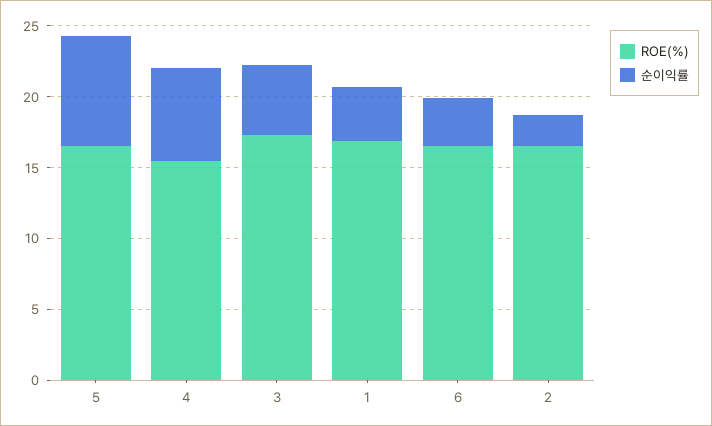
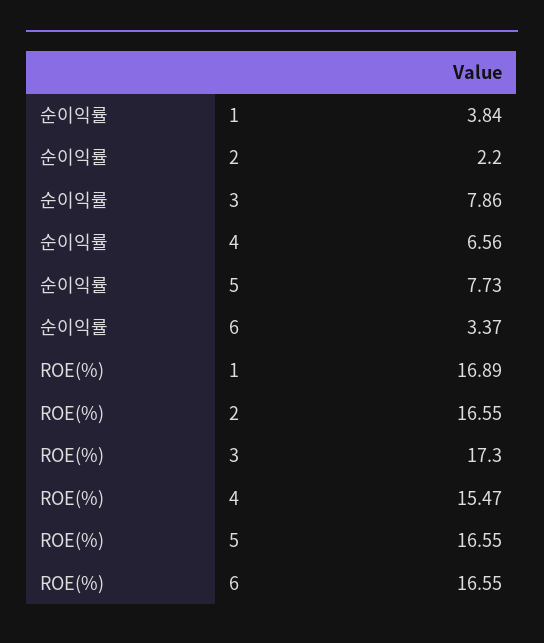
  {
    "ROE(%)": {
      "5": 16.55,
      "4": 15.47,
      "3": 17.3,
      "1": 16.89,
      "6": 16.55,
      "2": 16.55
    },
    "순이익률": {
      "5": 7.73,
      "4": 6.56,
-     "3": 5,
+     "3": 7.86,
      "1": 3.84,
      "6": 3.37,
      "2": 2.2
    }
  }

